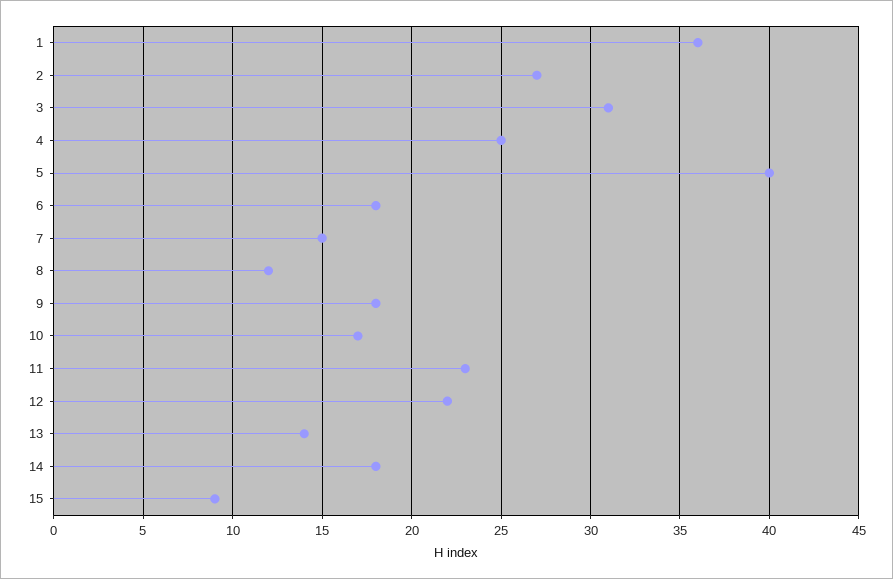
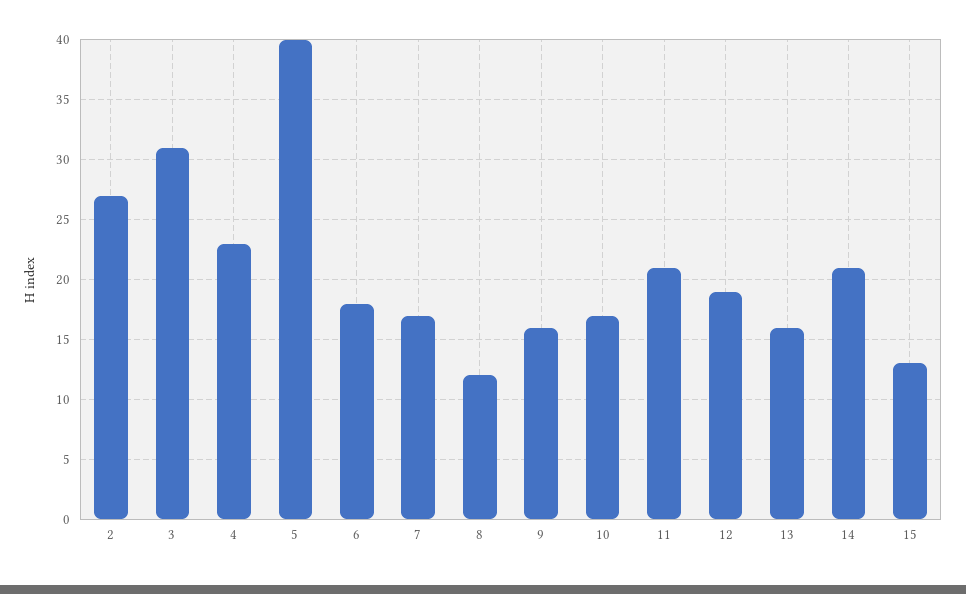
  {
-   "1": 36,
    "2": 27,
    "3": 31,
-   "4": 25,
+   "4": 23,
    "5": 40,
    "6": 18,
-   "7": 15,
+   "7": 17,
    "8": 12,
-   "9": 18,
+   "9": 16,
    "10": 17,
-   "11": 23,
+   "11": 21,
-   "12": 22,
+   "12": 19,
-   "13": 14,
+   "13": 16,
-   "14": 18,
+   "14": 21,
-   "15": 9
+   "15": 13
  }

